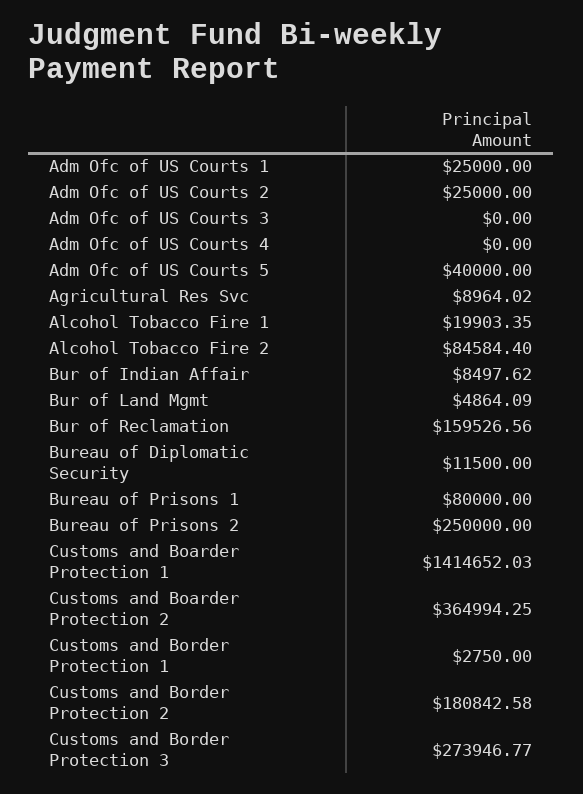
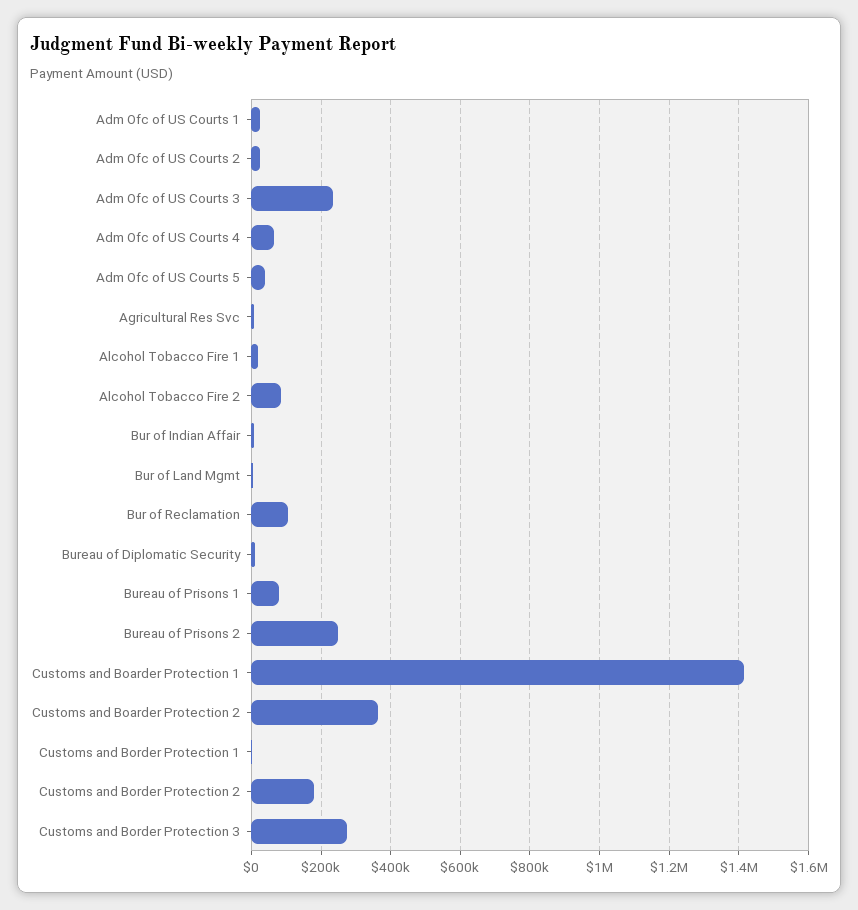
  {
    "Adm Ofc of US Courts 1": 25000,
    "Adm Ofc of US Courts 2": 25000,
-   "Adm Ofc of US Courts 3": 0,
+   "Adm Ofc of US Courts 3": 240000,
-   "Adm Ofc of US Courts 4": 0,
+   "Adm Ofc of US Courts 4": 60000,
    "Adm Ofc of US Courts 5": 40000,
    "Agricultural Res Svc": 8964.02,
    "Alcohol Tobacco Fire 1": 19903.35,
    "Alcohol Tobacco Fire 2": 84584.4,
    "Bur of Indian Affair": 8497.62,
    "Bur of Land Mgmt": 4864.09,
-   "Bur of Reclamation": 159526.56,
+   "Bur of Reclamation": 100000,
    "Bureau of Diplomatic Security": 11500,
    "Bureau of Prisons 1": 80000,
    "Bureau of Prisons 2": 250000,
    "Customs and Boarder Protection 1": 1414652.03,
    "Customs and Boarder Protection 2": 364994.25,
    "Customs and Border Protection 1": 2750,
    "Customs and Border Protection 2": 180842.58,
    "Customs and Border Protection 3": 273946.77
  }

